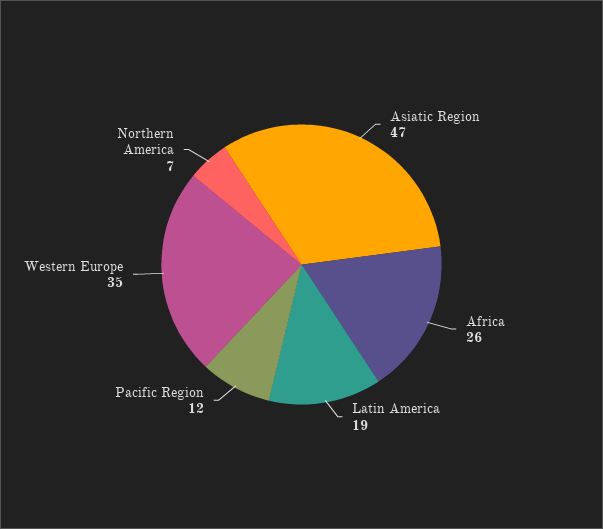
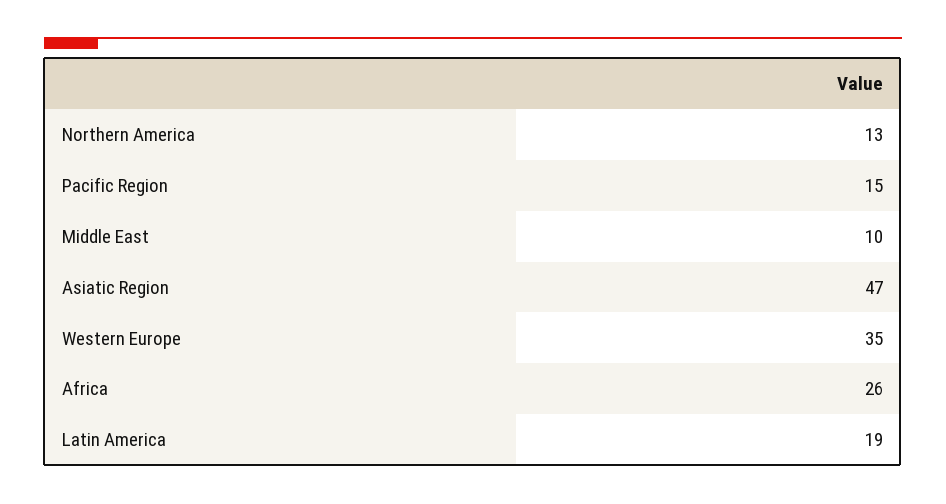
  {
    "Asiatic Region": 47,
    "Africa": 26,
    "Latin America": 19,
-   "Pacific Region": 12,
+   "Pacific Region": 15,
    "Western Europe": 35,
-   "Northern America": 7
+   "Northern America": 13,
+   "Middle East": 10
  }

